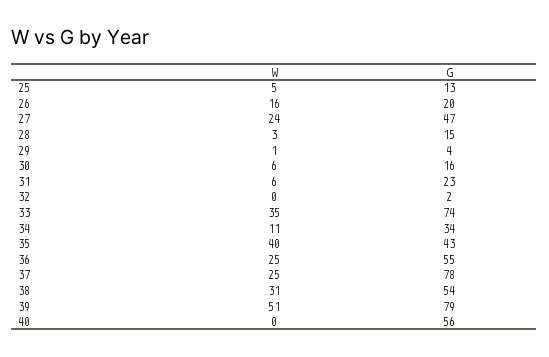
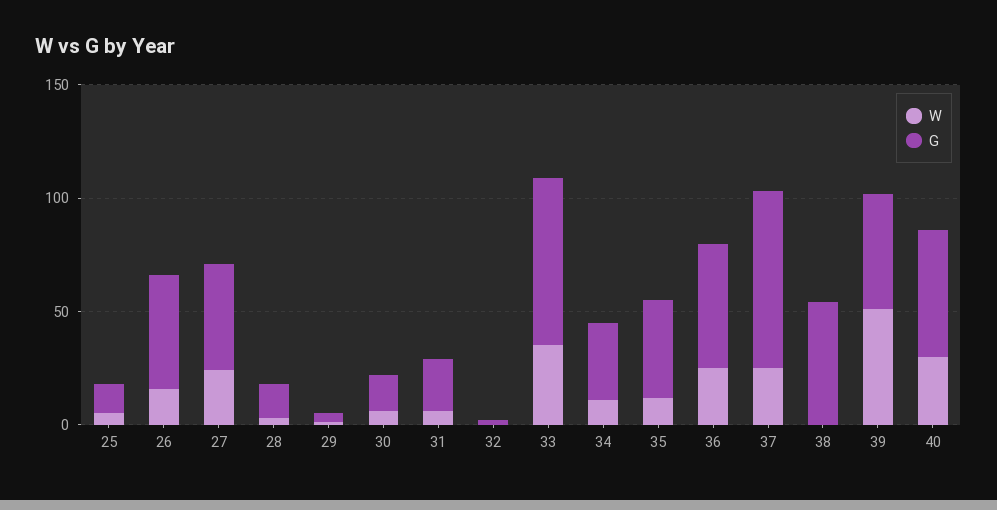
  {
    "W": {
      "25": 5,
      "26": 16,
      "27": 24,
      "28": 3,
      "29": 1,
      "30": 6,
      "31": 6,
      "32": 0,
      "33": 35,
      "34": 11,
-     "35": 40,
+     "35": 10,
      "36": 25,
      "37": 25,
-     "38": 31,
+     "38": 0,
      "39": 51,
-     "40": 0
+     "40": 30
    },
    "G": {
      "25": 13,
-     "26": 20,
+     "26": 50,
      "27": 47,
      "28": 15,
      "29": 4,
      "30": 16,
      "31": 23,
      "32": 2,
      "33": 74,
      "34": 34,
      "35": 43,
      "36": 55,
      "37": 78,
      "38": 54,
-     "39": 79,
+     "39": 50,
      "40": 56
    }
  }

